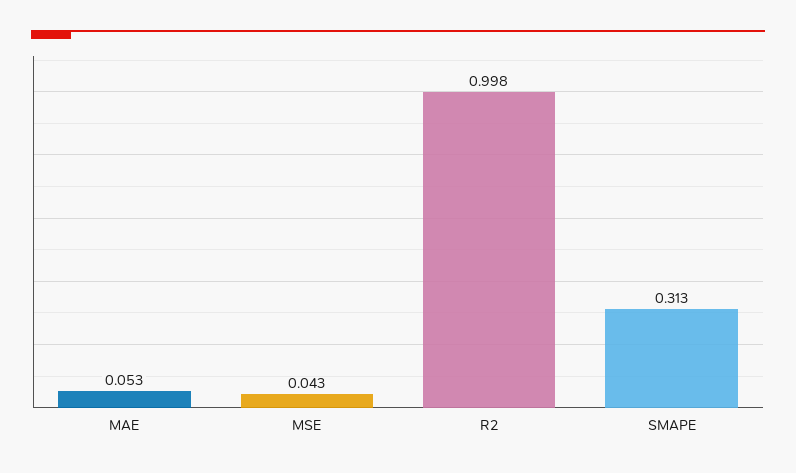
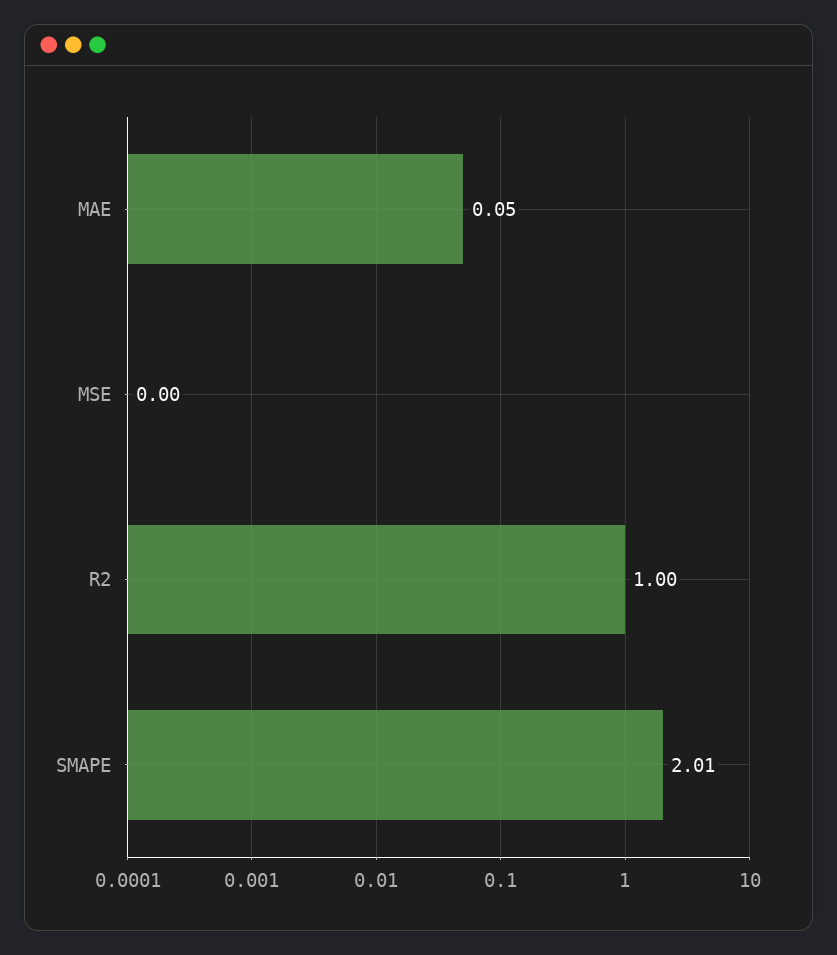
  {
    "MAE": 0.053,
-   "MSE": 0.043,
+   "MSE": 0,
    "R2": 0.998,
-   "SMAPE": 0.313
+   "SMAPE": 2.01
  }

